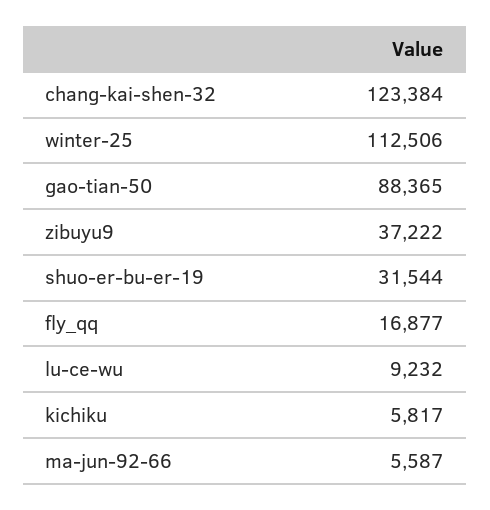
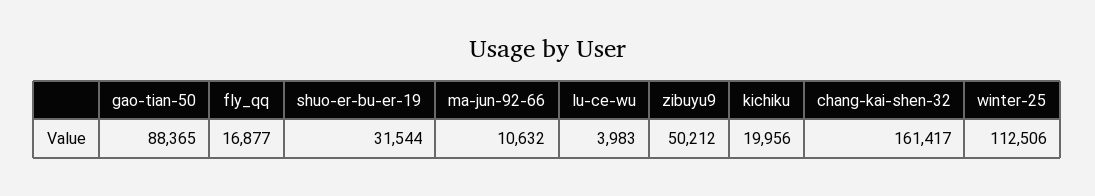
  {
-   "chang-kai-shen-32": 123384,
+   "chang-kai-shen-32": 161417,
    "winter-25": 112506,
    "gao-tian-50": 88365,
-   "zibuyu9": 37222,
+   "zibuyu9": 50212,
    "shuo-er-bu-er-19": 31544,
    "fly_qq": 16877,
-   "lu-ce-wu": 9232,
+   "lu-ce-wu": 3983,
-   "kichiku": 5817,
+   "kichiku": 19956,
-   "ma-jun-92-66": 5587
+   "ma-jun-92-66": 10632
  }

